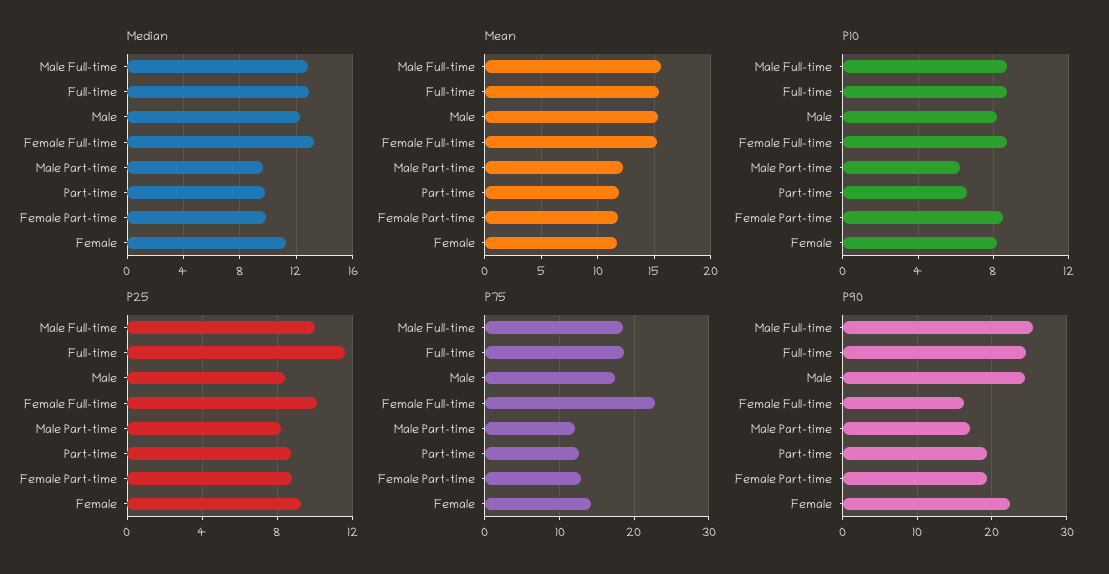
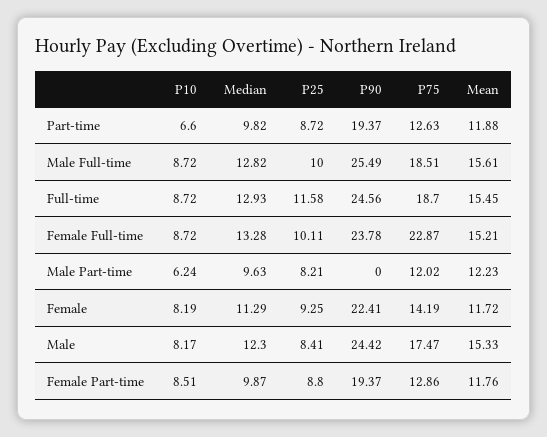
  {
    "Median": {
      "Male Full-time": 12.82,
      "Full-time": 12.93,
      "Male": 12.3,
      "Female Full-time": 13.28,
      "Male Part-time": 9.63,
      "Part-time": 9.82,
      "Female Part-time": 9.87,
      "Female": 11.29
    },
    "Mean": {
      "Male Full-time": 15.61,
      "Full-time": 15.45,
      "Male": 15.33,
      "Female Full-time": 15.21,
      "Male Part-time": 12.23,
      "Part-time": 11.88,
      "Female Part-time": 11.76,
      "Female": 11.72
    },
    "P10": {
      "Male Full-time": 8.72,
      "Full-time": 8.72,
      "Male": 8.17,
      "Female Full-time": 8.72,
      "Male Part-time": 6.24,
      "Part-time": 6.6,
      "Female Part-time": 8.51,
      "Female": 8.19
    },
    "P25": {
      "Male Full-time": 10,
      "Full-time": 11.58,
      "Male": 8.41,
      "Female Full-time": 10.11,
      "Male Part-time": 8.21,
      "Part-time": 8.72,
      "Female Part-time": 8.8,
      "Female": 9.25
    },
    "P75": {
      "Male Full-time": 18.51,
      "Full-time": 18.7,
      "Male": 17.47,
      "Female Full-time": 22.87,
      "Male Part-time": 12.02,
      "Part-time": 12.63,
      "Female Part-time": 12.86,
      "Female": 14.19
    },
    "P90": {
      "Male Full-time": 25.49,
      "Full-time": 24.56,
      "Male": 24.42,
-     "Female Full-time": 16,
+     "Female Full-time": 23.78,
-     "Male Part-time": 17,
+     "Male Part-time": 0,
      "Part-time": 19.37,
      "Female Part-time": 19.37,
      "Female": 22.41
    }
  }

